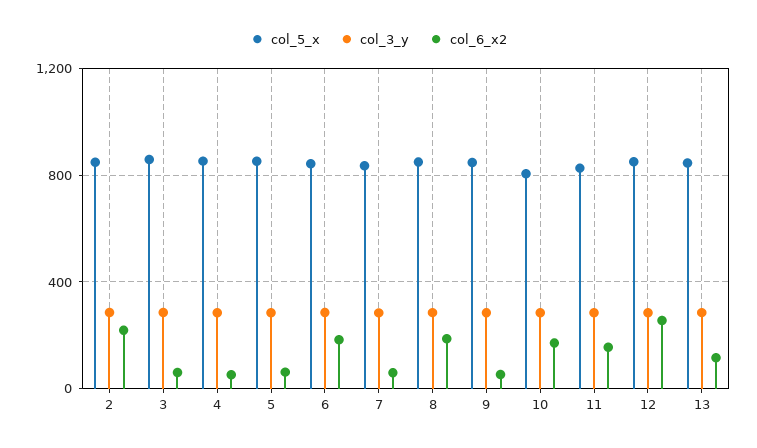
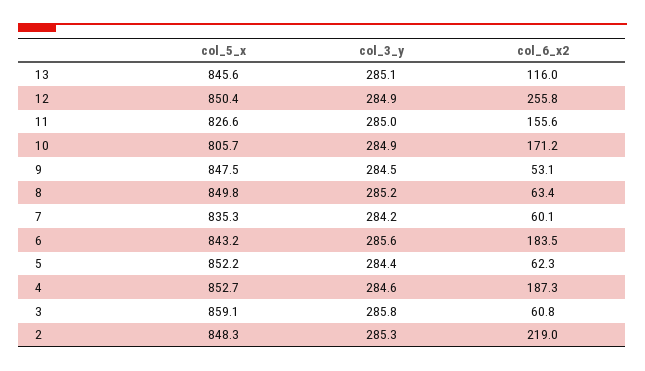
  {
    "col_5_x": {
      "2": 848.3,
      "3": 859.1,
      "4": 852.7,
      "5": 852.2,
      "6": 843.2,
      "7": 835.3,
      "8": 849.8,
      "9": 847.5,
      "10": 805.7,
      "11": 826.6,
      "12": 850.4,
      "13": 845.6
    },
    "col_3_y": {
      "2": 285.3,
      "3": 285.8,
      "4": 284.6,
      "5": 284.4,
      "6": 285.6,
      "7": 284.2,
      "8": 285.2,
      "9": 284.5,
      "10": 284.9,
      "11": 285,
      "12": 284.9,
      "13": 285.1
    },
    "col_6_x2": {
      "2": 219,
      "3": 60.8,
-     "4": 50,
+     "4": 187.3,
      "5": 62.3,
      "6": 183.5,
      "7": 60.1,
-     "8": 200,
+     "8": 63.4,
      "9": 53.1,
      "10": 171.2,
      "11": 155.6,
      "12": 255.8,
      "13": 116
    }
  }

